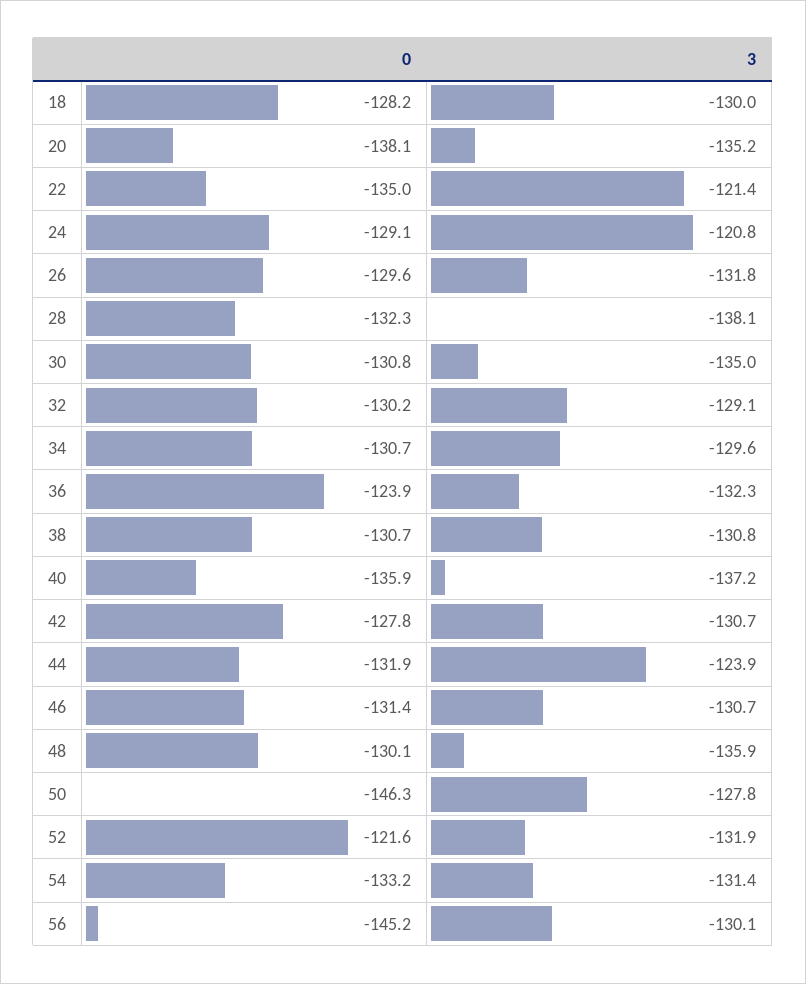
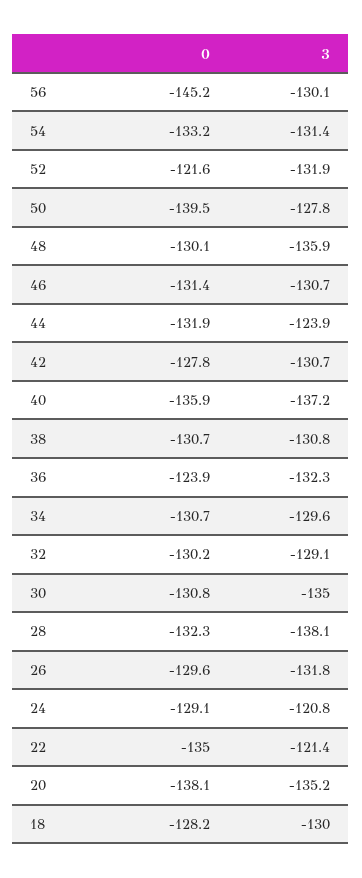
  {
    "0": {
      "18": -128.2,
      "20": -138.1,
      "22": -135,
      "24": -129.1,
      "26": -129.6,
      "28": -132.3,
      "30": -130.8,
      "32": -130.2,
      "34": -130.7,
      "36": -123.9,
      "38": -130.7,
      "40": -135.9,
      "42": -127.8,
      "44": -131.9,
      "46": -131.4,
      "48": -130.1,
-     "50": -146.3,
+     "50": -139.5,
      "52": -121.6,
      "54": -133.2,
      "56": -145.2
    },
    "3": {
      "18": -130,
      "20": -135.2,
      "22": -121.4,
      "24": -120.8,
      "26": -131.8,
      "28": -138.1,
      "30": -135,
      "32": -129.1,
      "34": -129.6,
      "36": -132.3,
      "38": -130.8,
      "40": -137.2,
      "42": -130.7,
      "44": -123.9,
      "46": -130.7,
      "48": -135.9,
      "50": -127.8,
      "52": -131.9,
      "54": -131.4,
      "56": -130.1
    }
  }

